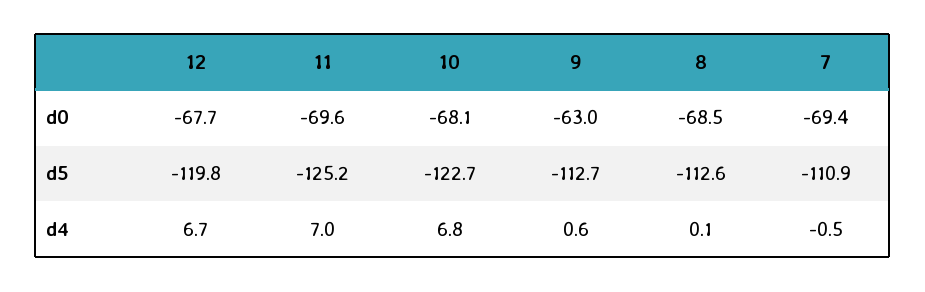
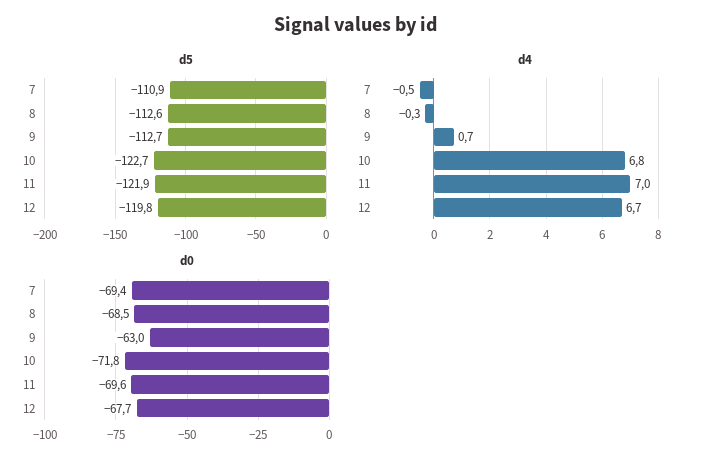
  {
    "d0": {
      "12": -67.7,
      "11": -69.6,
-     "10": -68.1,
+     "10": -71.8,
      "9": -63,
      "8": -68.5,
      "7": -69.4
    },
    "d5": {
      "12": -119.8,
-     "11": -125.2,
+     "11": -121.9,
      "10": -122.7,
      "9": -112.7,
      "8": -112.6,
      "7": -110.9
    },
    "d4": {
      "12": 6.7,
      "11": 7,
      "10": 6.8,
-     "9": 0.6,
+     "9": 0.7,
-     "8": 0.1,
+     "8": -0.3,
      "7": -0.5
    }
  }

